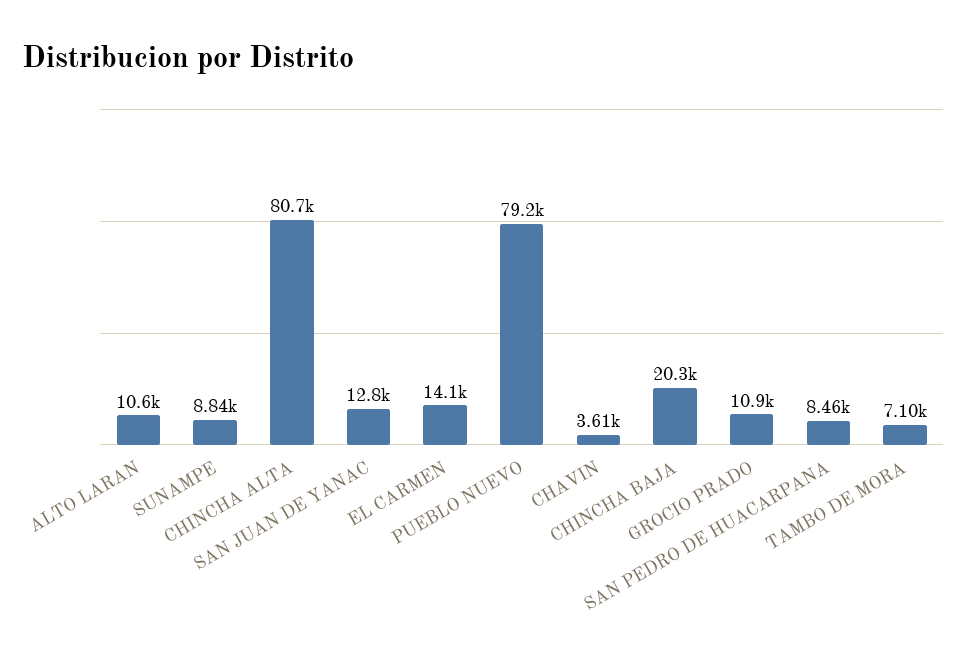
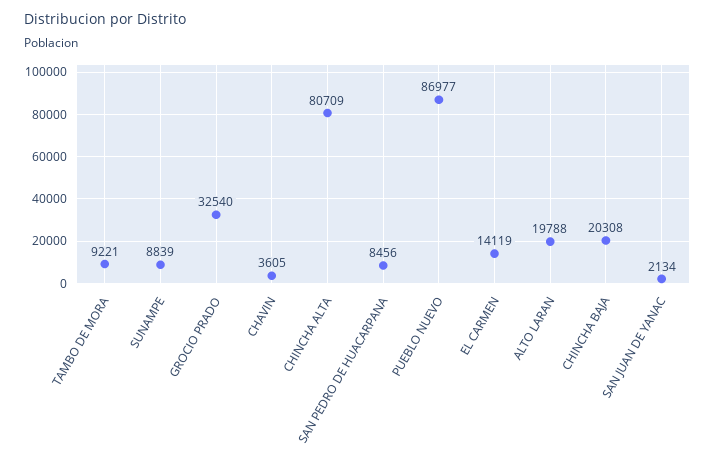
  {
-   "ALTO LARAN": 10600,
+   "ALTO LARAN": 19788,
    "SUNAMPE": 8839,
    "CHINCHA ALTA": 80709,
-   "SAN JUAN DE YANAC": 12800,
+   "SAN JUAN DE YANAC": 2134,
    "EL CARMEN": 14119,
-   "PUEBLO NUEVO": 79200,
+   "PUEBLO NUEVO": 86977,
    "CHAVIN": 3605,
    "CHINCHA BAJA": 20308,
-   "GROCIO PRADO": 10900,
+   "GROCIO PRADO": 32540,
    "SAN PEDRO DE HUACARPANA": 8456,
-   "TAMBO DE MORA": 7100
+   "TAMBO DE MORA": 9221
  }

